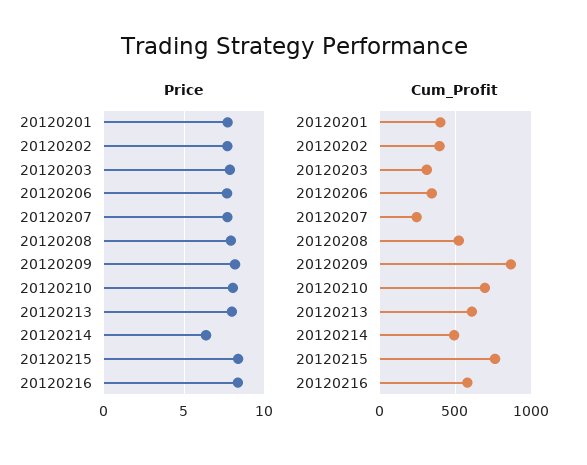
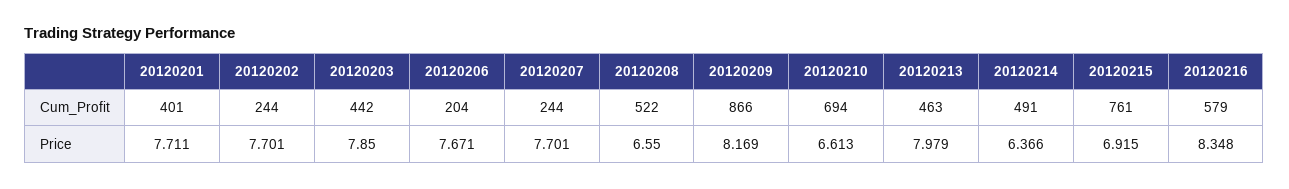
  {
    "Price": {
      "20120201": 7.711,
      "20120202": 7.701,
      "20120203": 7.85,
      "20120206": 7.671,
      "20120207": 7.701,
-     "20120208": 8,
+     "20120208": 6.55,
      "20120209": 8.169,
-     "20120210": 8,
+     "20120210": 6.613,
      "20120213": 7.979,
      "20120214": 6.366,
-     "20120215": 8.5,
+     "20120215": 6.915,
      "20120216": 8.348
    },
    "Cum_Profit": {
      "20120201": 401,
-     "20120202": 400,
+     "20120202": 244,
-     "20120203": 300,
+     "20120203": 442,
-     "20120206": 350,
+     "20120206": 204,
      "20120207": 244,
      "20120208": 522,
      "20120209": 866,
      "20120210": 694,
-     "20120213": 600,
+     "20120213": 463,
      "20120214": 491,
      "20120215": 761,
      "20120216": 579
    }
  }

